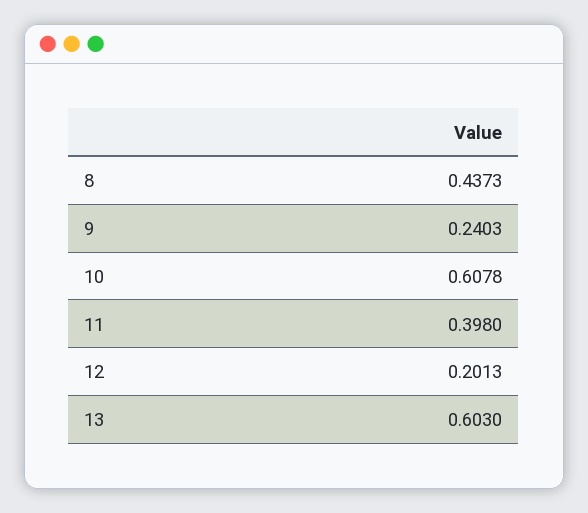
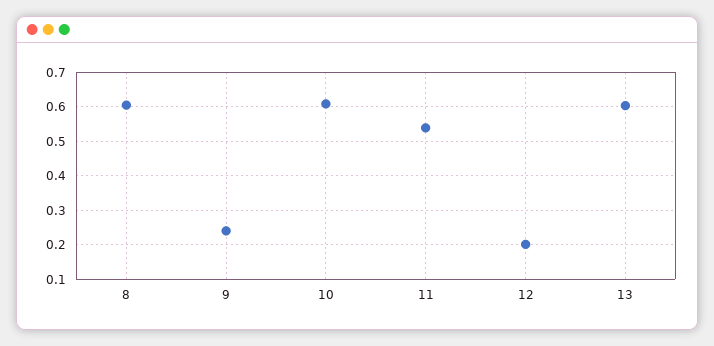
  {
-   "8": 0.4373,
+   "8": 0.6,
    "9": 0.2403,
    "10": 0.6078,
-   "11": 0.398,
+   "11": 0.54,
    "12": 0.2013,
    "13": 0.603
  }

